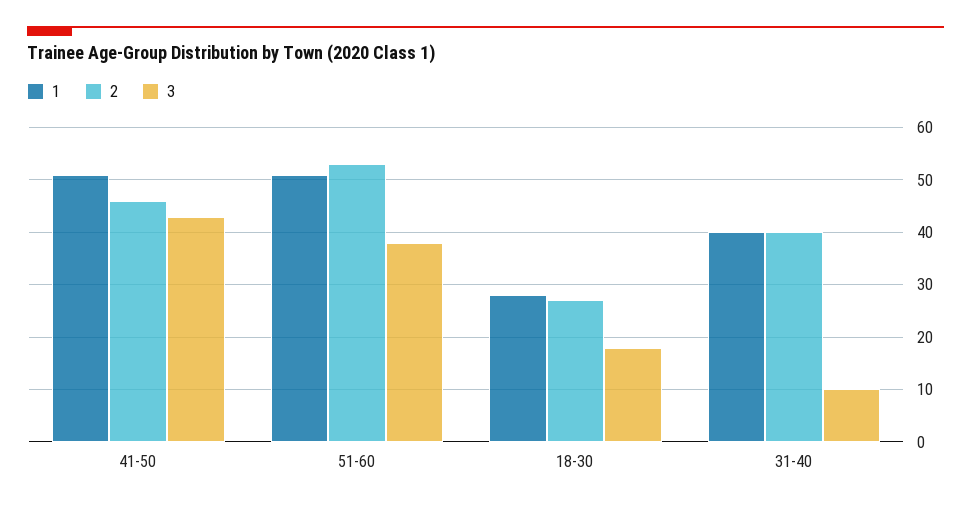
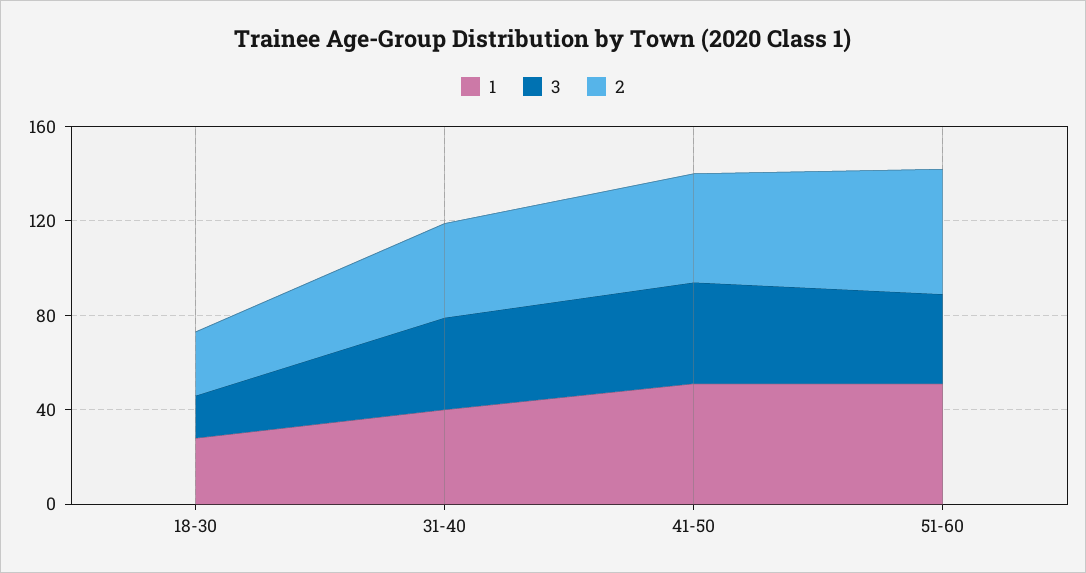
  {
    "1": {
      "41-50": 50,
      "51-60": 50,
      "18-30": 30,
      "31-40": 40
    },
    "2": {
      "41-50": 45,
      "51-60": 55,
      "18-30": 25,
      "31-40": 40
    },
    "3": {
      "41-50": 45,
      "51-60": 40,
      "18-30": 20,
-     "31-40": 10
+     "31-40": 40
    }
  }

